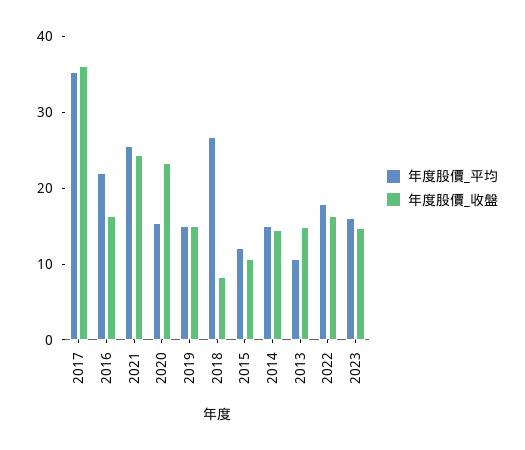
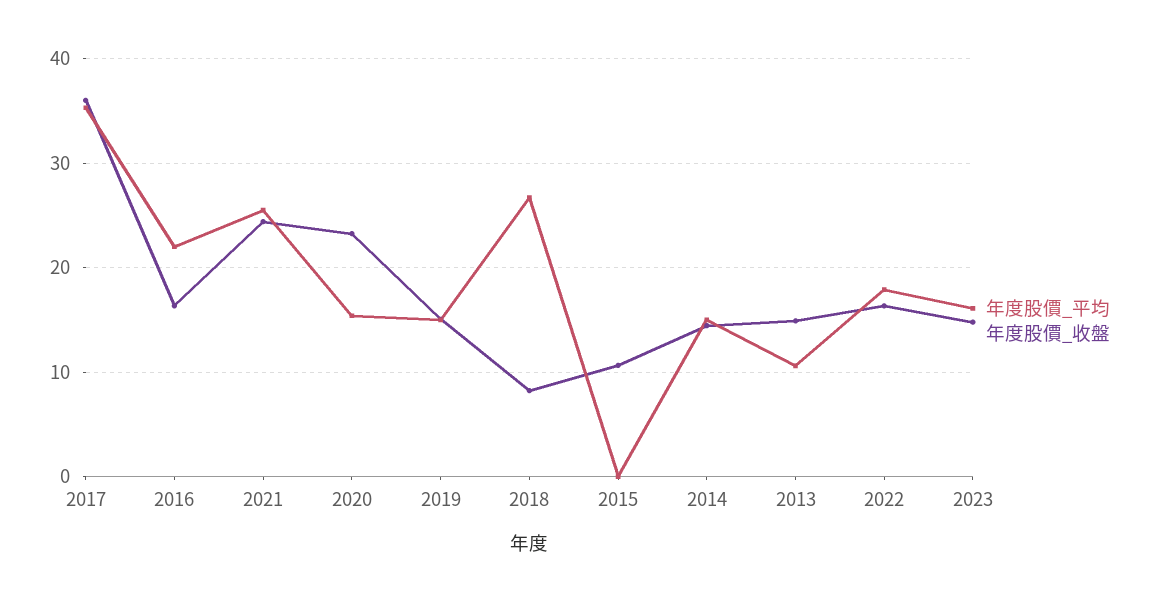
  {
    "年度股價_平均": {
      "2017": 35,
      "2016": 22,
      "2021": 26,
      "2020": 15,
      "2019": 15,
      "2018": 27,
-     "2015": 12,
+     "2015": 0,
      "2014": 15,
      "2013": 11,
      "2022": 18,
      "2023": 16
    },
    "年度股價_收盤": {
      "2017": 36,
      "2016": 16,
      "2021": 24,
      "2020": 23,
      "2019": 15,
      "2018": 8,
      "2015": 11,
      "2014": 14,
      "2013": 15,
      "2022": 16,
      "2023": 15
    }
  }

